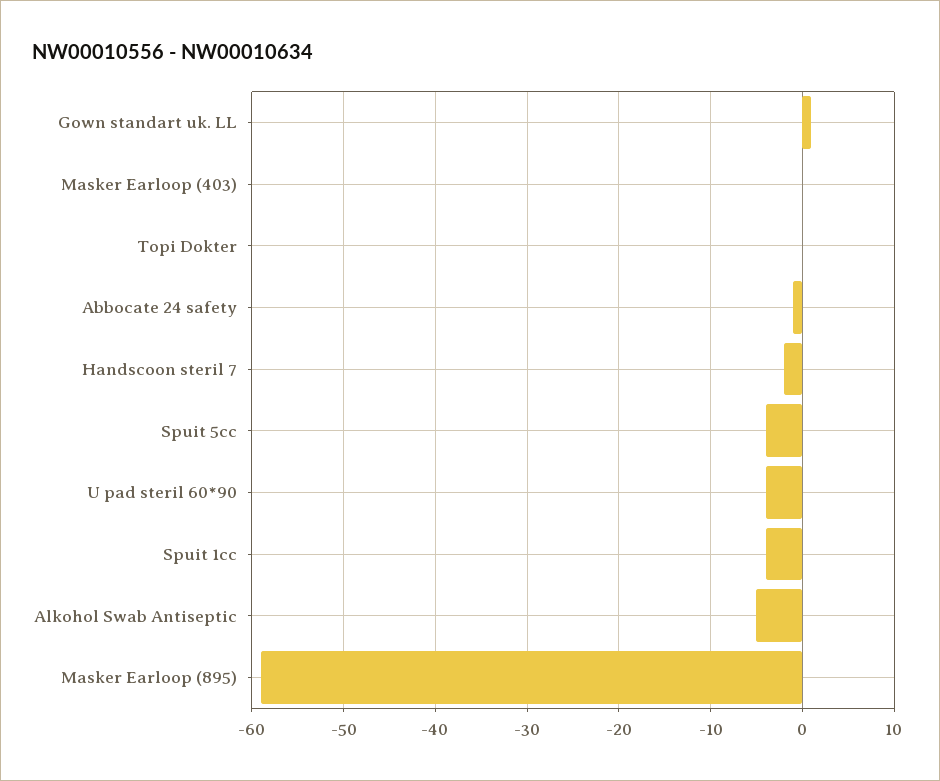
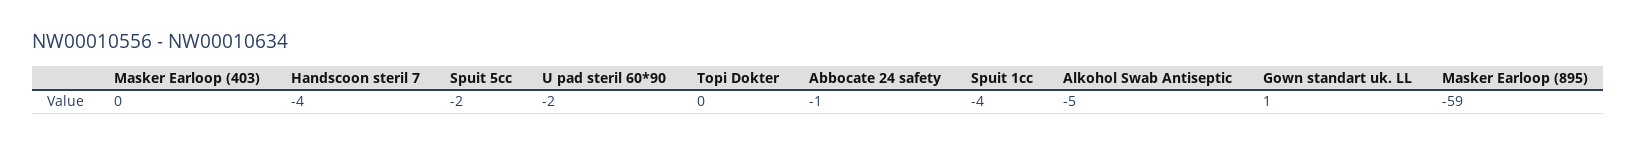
  {
    "Gown standart uk. LL": 1,
    "Masker Earloop (403)": 0,
    "Topi Dokter": 0,
    "Abbocate 24 safety": -1,
-   "Handscoon steril 7": -2,
+   "Handscoon steril 7": -4,
-   "Spuit 5cc": -4,
+   "Spuit 5cc": -2,
-   "U pad steril 60*90": -4,
+   "U pad steril 60*90": -2,
    "Spuit 1cc": -4,
    "Alkohol Swab Antiseptic": -5,
    "Masker Earloop (895)": -59
  }

